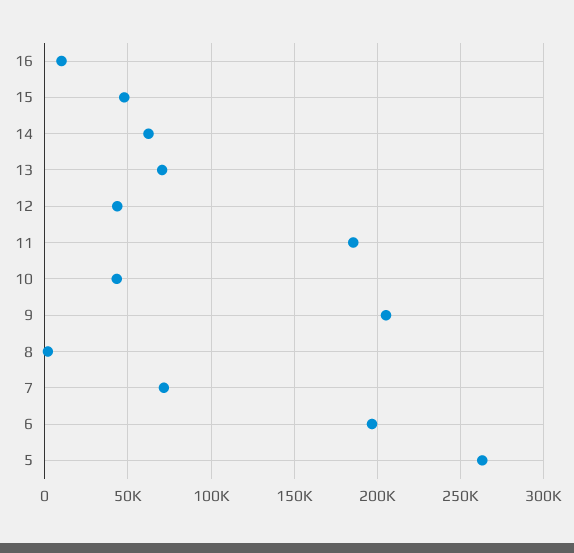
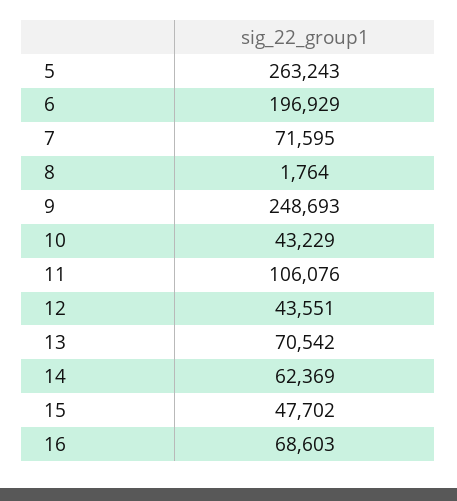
  {
-   "16": 10000,
+   "16": 68603,
    "15": 47702,
    "14": 62369,
    "13": 70542,
    "12": 43551,
-   "11": 185000,
+   "11": 106076,
    "10": 43229,
-   "9": 205000,
+   "9": 248693,
    "8": 1764,
    "7": 71595,
    "6": 196929,
    "5": 263243
  }

